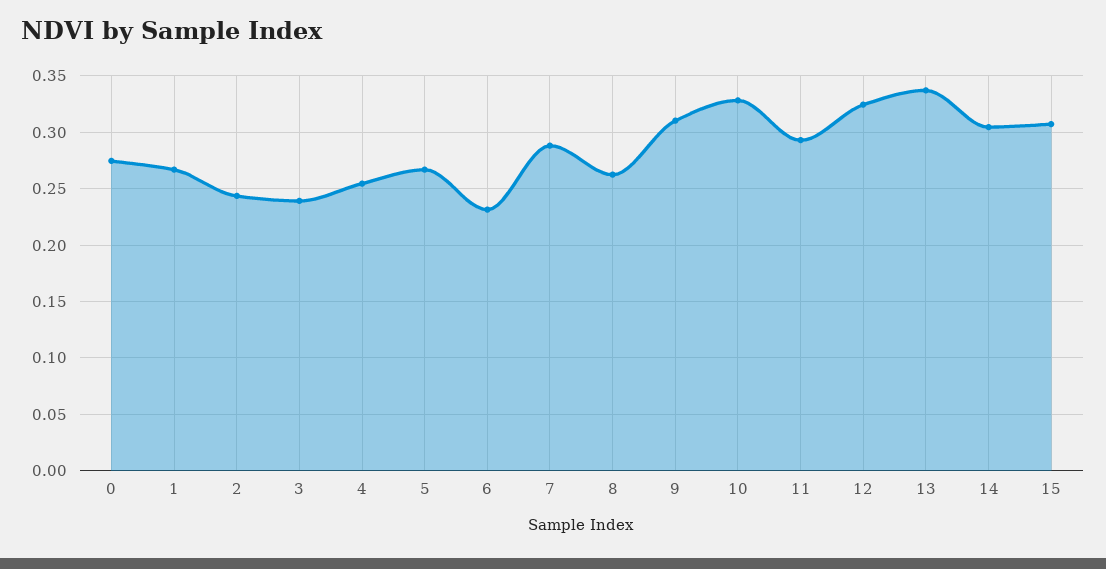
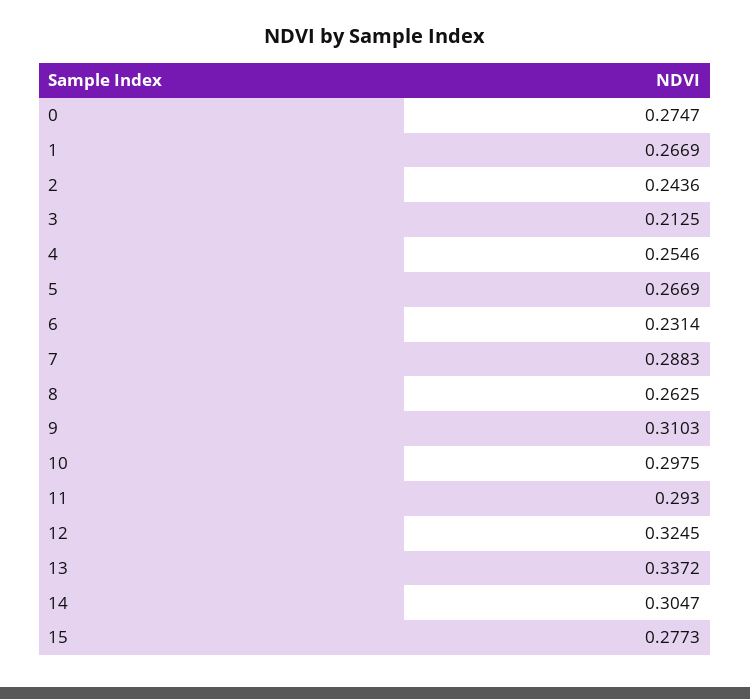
  {
    "0": 0.2747,
    "1": 0.2669,
    "2": 0.2436,
-   "3": 0.24,
+   "3": 0.2125,
    "4": 0.2546,
    "5": 0.2669,
    "6": 0.2314,
    "7": 0.2883,
    "8": 0.2625,
    "9": 0.3103,
-   "10": 0.33,
+   "10": 0.2975,
    "11": 0.293,
    "12": 0.3245,
    "13": 0.3372,
    "14": 0.3047,
-   "15": 0.31
+   "15": 0.2773
  }

